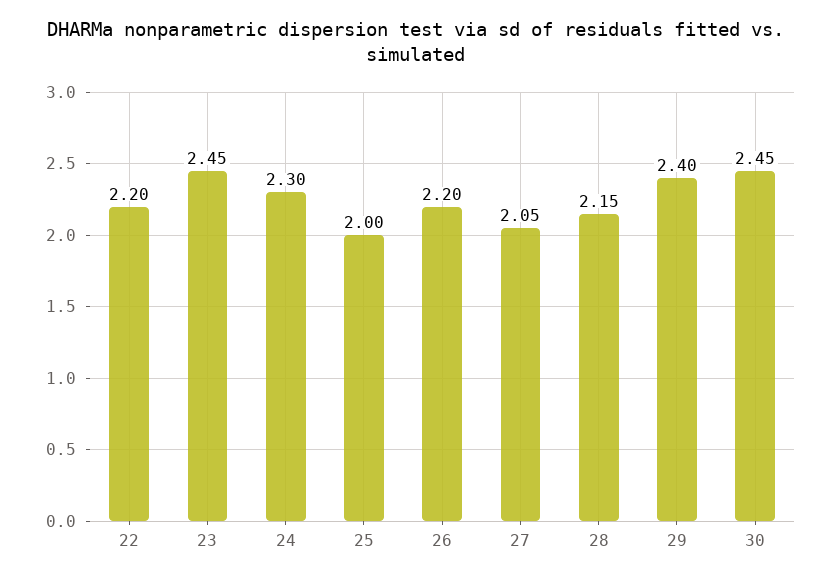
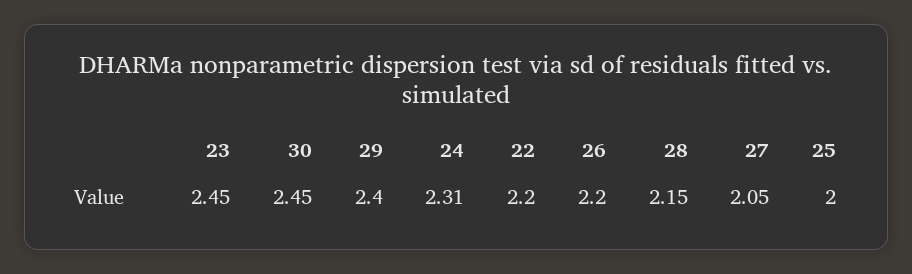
  {
    "22": 2.2,
    "23": 2.45,
-   "24": 2.3,
+   "24": 2.31,
    "25": 2,
    "26": 2.2,
    "27": 2.05,
    "28": 2.15,
    "29": 2.4,
    "30": 2.45
  }

